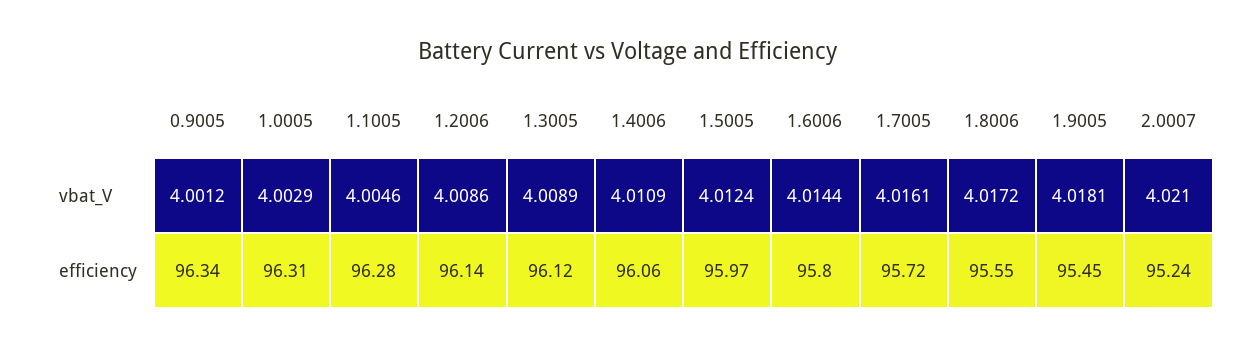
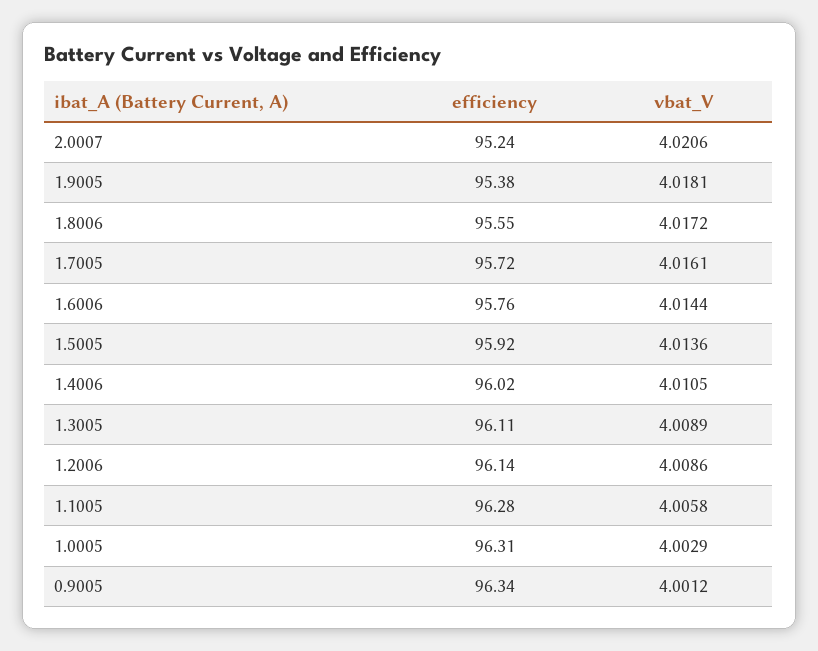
  {
    "0.9005": {
      "vbat_V": 4.0012,
      "efficiency": 96.34
    },
    "1.0005": {
      "vbat_V": 4.0029,
      "efficiency": 96.31
    },
    "1.1005": {
-     "vbat_V": 4.0046,
+     "vbat_V": 4.0058,
      "efficiency": 96.28
    },
    "1.2006": {
      "vbat_V": 4.0086,
      "efficiency": 96.14
    },
    "1.3005": {
      "vbat_V": 4.0089,
-     "efficiency": 96.12
+     "efficiency": 96.11
    },
    "1.4006": {
-     "vbat_V": 4.0109,
+     "vbat_V": 4.0105,
-     "efficiency": 96.06
+     "efficiency": 96.02
    },
    "1.5005": {
-     "vbat_V": 4.0124,
+     "vbat_V": 4.0136,
-     "efficiency": 95.97
+     "efficiency": 95.92
    },
    "1.6006": {
      "vbat_V": 4.0144,
-     "efficiency": 95.8
+     "efficiency": 95.76
    },
    "1.7005": {
      "vbat_V": 4.0161,
      "efficiency": 95.72
    },
    "1.8006": {
      "vbat_V": 4.0172,
      "efficiency": 95.55
    },
    "1.9005": {
      "vbat_V": 4.0181,
-     "efficiency": 95.45
+     "efficiency": 95.38
    },
    "2.0007": {
-     "vbat_V": 4.021,
+     "vbat_V": 4.0206,
      "efficiency": 95.24
    }
  }

